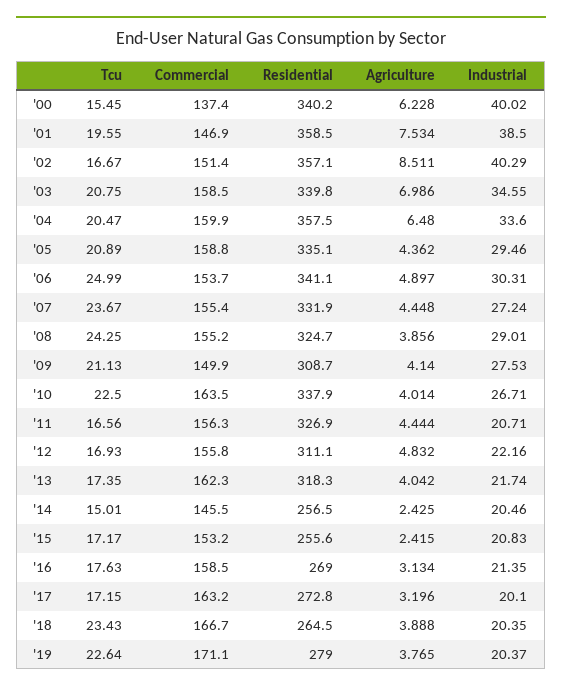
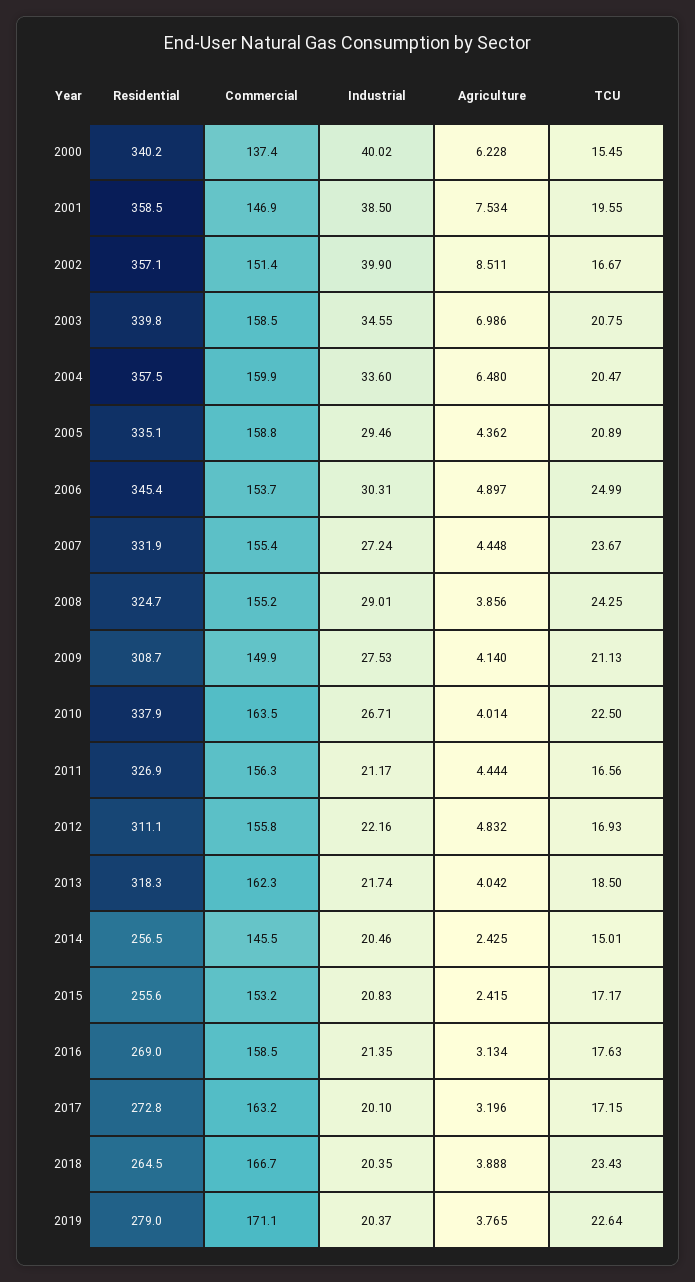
  {
    "Tcu": {
      "'00": 15.45,
      "'01": 19.55,
      "'02": 16.67,
      "'03": 20.75,
      "'04": 20.47,
      "'05": 20.89,
      "'06": 24.99,
      "'07": 23.67,
      "'08": 24.25,
      "'09": 21.13,
      "'10": 22.5,
      "'11": 16.56,
      "'12": 16.93,
-     "'13": 17.35,
+     "'13": 18.5,
      "'14": 15.01,
      "'15": 17.17,
      "'16": 17.63,
      "'17": 17.15,
      "'18": 23.43,
      "'19": 22.64
    },
    "Commercial": {
      "'00": 137.4,
      "'01": 146.9,
      "'02": 151.4,
      "'03": 158.5,
      "'04": 159.9,
      "'05": 158.8,
      "'06": 153.7,
      "'07": 155.4,
      "'08": 155.2,
      "'09": 149.9,
      "'10": 163.5,
      "'11": 156.3,
      "'12": 155.8,
      "'13": 162.3,
      "'14": 145.5,
      "'15": 153.2,
      "'16": 158.5,
      "'17": 163.2,
      "'18": 166.7,
      "'19": 171.1
    },
    "Residential": {
      "'00": 340.2,
      "'01": 358.5,
      "'02": 357.1,
      "'03": 339.8,
      "'04": 357.5,
      "'05": 335.1,
-     "'06": 341.1,
+     "'06": 345.4,
      "'07": 331.9,
      "'08": 324.7,
      "'09": 308.7,
      "'10": 337.9,
      "'11": 326.9,
      "'12": 311.1,
      "'13": 318.3,
      "'14": 256.5,
      "'15": 255.6,
      "'16": 269,
      "'17": 272.8,
      "'18": 264.5,
      "'19": 279
    },
    "Agriculture": {
      "'00": 6.228,
      "'01": 7.534,
      "'02": 8.511,
      "'03": 6.986,
      "'04": 6.48,
      "'05": 4.362,
      "'06": 4.897,
      "'07": 4.448,
      "'08": 3.856,
      "'09": 4.14,
      "'10": 4.014,
      "'11": 4.444,
      "'12": 4.832,
      "'13": 4.042,
      "'14": 2.425,
      "'15": 2.415,
      "'16": 3.134,
      "'17": 3.196,
      "'18": 3.888,
      "'19": 3.765
    },
    "Industrial": {
      "'00": 40.02,
      "'01": 38.5,
-     "'02": 40.29,
+     "'02": 39.9,
      "'03": 34.55,
      "'04": 33.6,
      "'05": 29.46,
      "'06": 30.31,
      "'07": 27.24,
      "'08": 29.01,
      "'09": 27.53,
      "'10": 26.71,
-     "'11": 20.71,
+     "'11": 21.17,
      "'12": 22.16,
      "'13": 21.74,
      "'14": 20.46,
      "'15": 20.83,
      "'16": 21.35,
      "'17": 20.1,
      "'18": 20.35,
      "'19": 20.37
    }
  }

